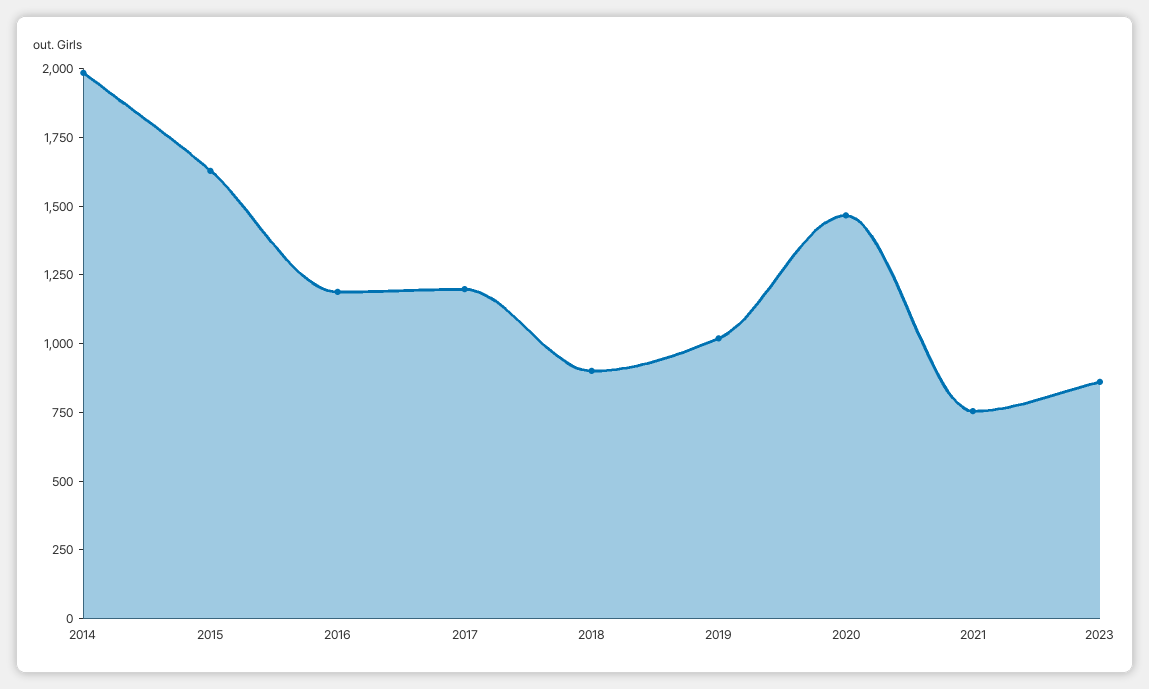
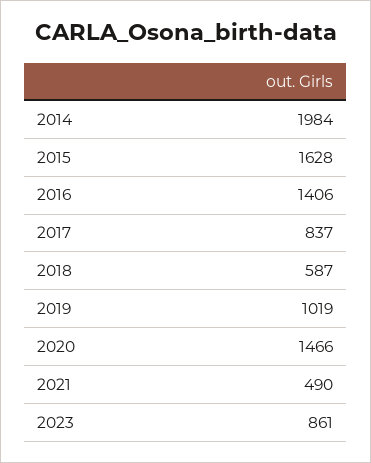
  {
    "2014": 1984,
    "2015": 1628,
-   "2016": 1200,
+   "2016": 1406,
-   "2017": 1200,
+   "2017": 837,
-   "2018": 900,
+   "2018": 587,
    "2019": 1019,
    "2020": 1466,
-   "2021": 750,
+   "2021": 490,
    "2023": 861
  }

